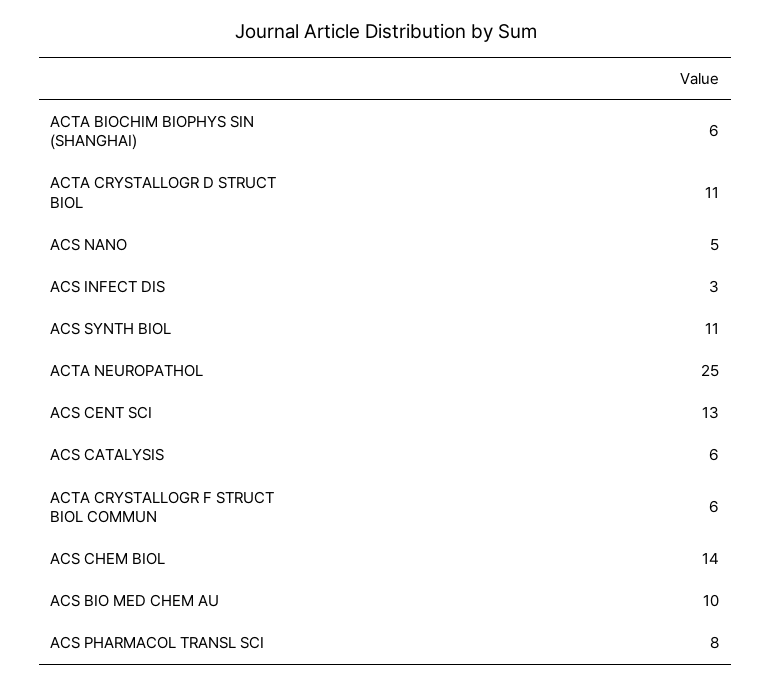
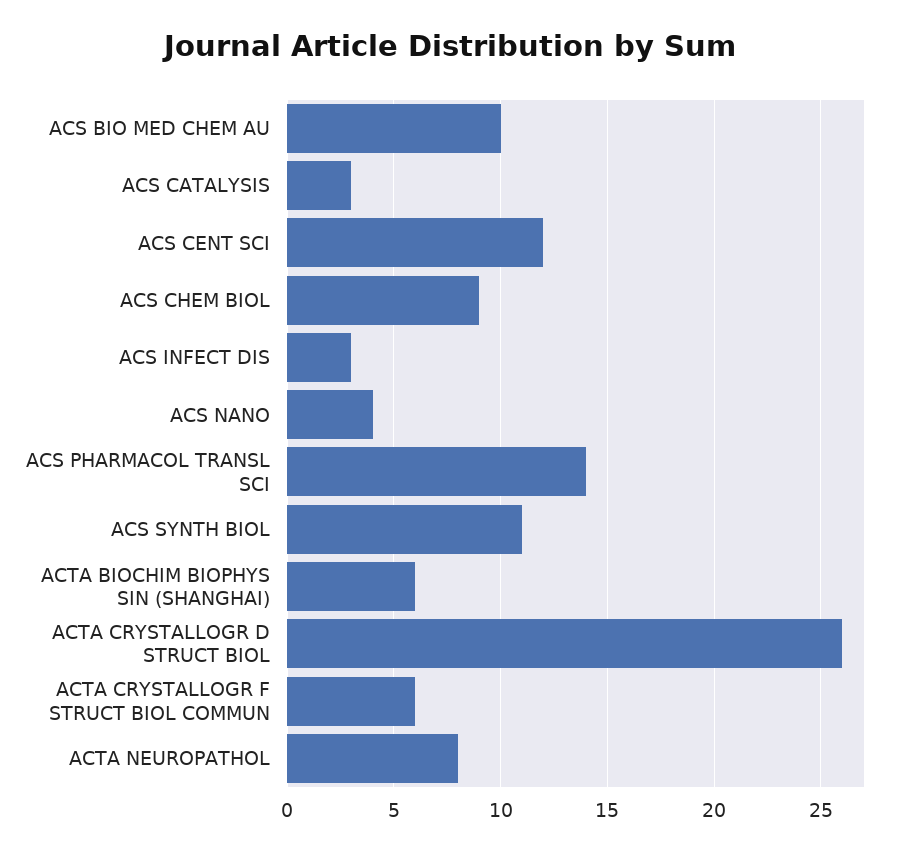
  {
    "ACTA BIOCHIM BIOPHYS SIN (SHANGHAI)": 6,
-   "ACTA CRYSTALLOGR D STRUCT BIOL": 11,
+   "ACTA CRYSTALLOGR D STRUCT BIOL": 26,
-   "ACS NANO": 5,
+   "ACS NANO": 4,
    "ACS INFECT DIS": 3,
    "ACS SYNTH BIOL": 11,
-   "ACTA NEUROPATHOL": 25,
+   "ACTA NEUROPATHOL": 8,
-   "ACS CENT SCI": 13,
+   "ACS CENT SCI": 12,
-   "ACS CATALYSIS": 6,
+   "ACS CATALYSIS": 3,
    "ACTA CRYSTALLOGR F STRUCT BIOL COMMUN": 6,
-   "ACS CHEM BIOL": 14,
+   "ACS CHEM BIOL": 9,
    "ACS BIO MED CHEM AU": 10,
-   "ACS PHARMACOL TRANSL SCI": 8
+   "ACS PHARMACOL TRANSL SCI": 14
  }

